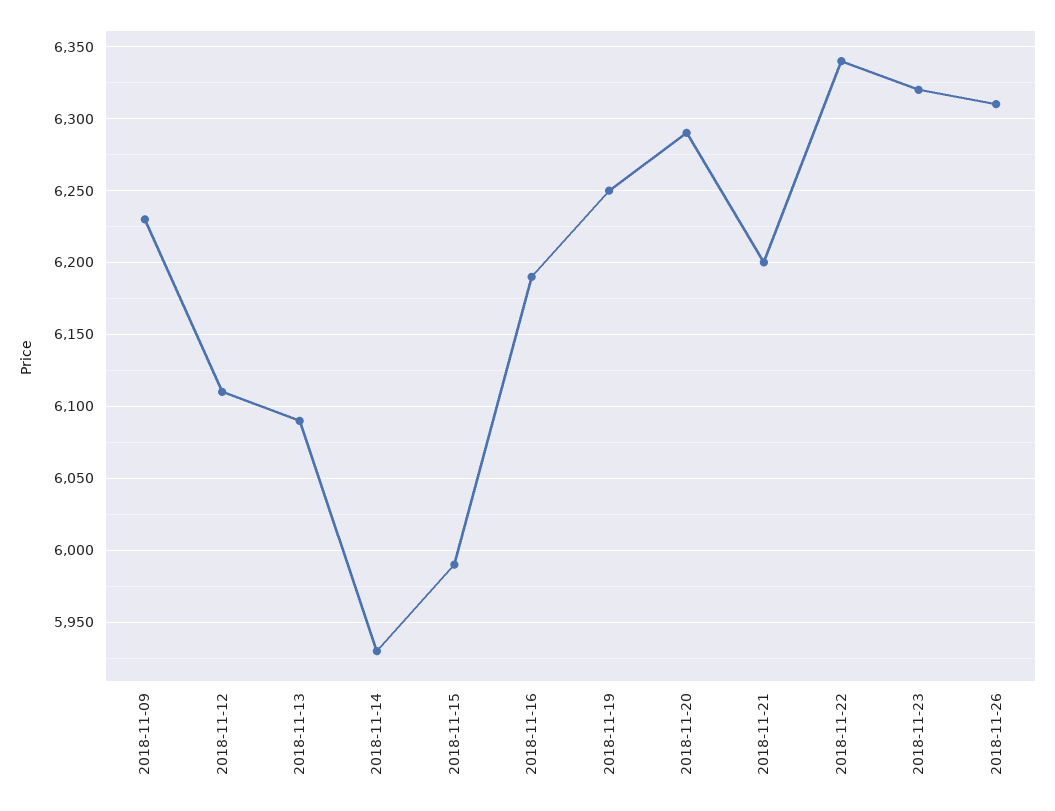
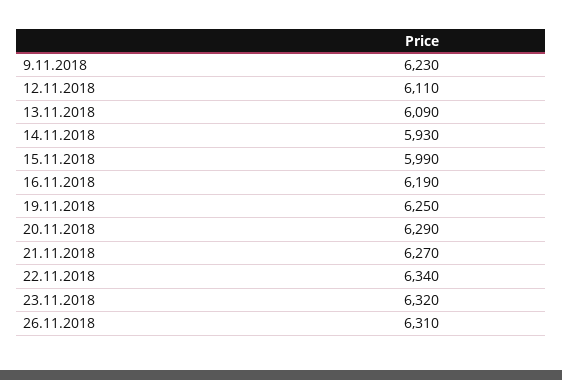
  {
    "2018-11-09": 6230,
    "2018-11-12": 6110,
    "2018-11-13": 6090,
    "2018-11-14": 5930,
    "2018-11-15": 5990,
    "2018-11-16": 6190,
    "2018-11-19": 6250,
    "2018-11-20": 6290,
-   "2018-11-21": 6200,
+   "2018-11-21": 6270,
    "2018-11-22": 6340,
    "2018-11-23": 6320,
    "2018-11-26": 6310
  }

